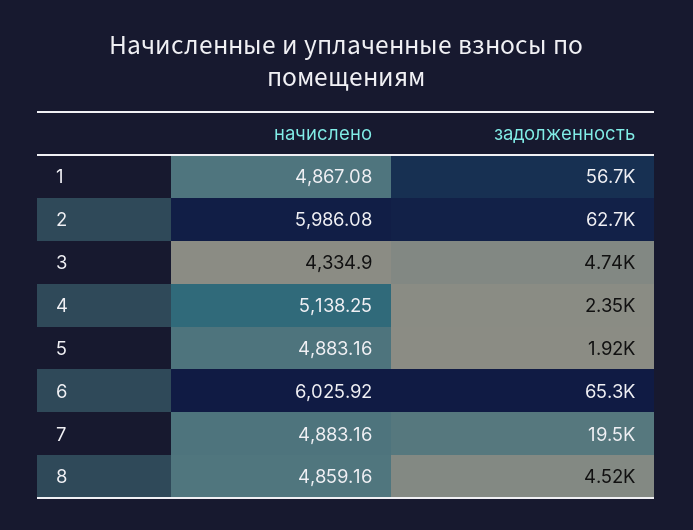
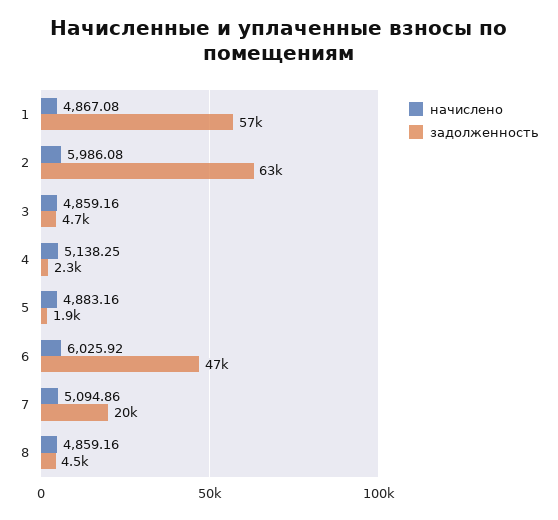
  {
    "начислено": {
      "1": 4867.08,
      "2": 5986.08,
-     "3": 4334.9,
+     "3": 4859.16,
      "4": 5138.25,
      "5": 4883.16,
      "6": 6025.92,
-     "7": 4883.16,
+     "7": 5094.86,
      "8": 4859.16
    },
    "задолженность": {
      "1": 56700,
      "2": 62700,
      "3": 4740,
      "4": 2350,
      "5": 1920,
-     "6": 65300,
+     "6": 47000,
      "7": 19500,
      "8": 4520
    }
  }

